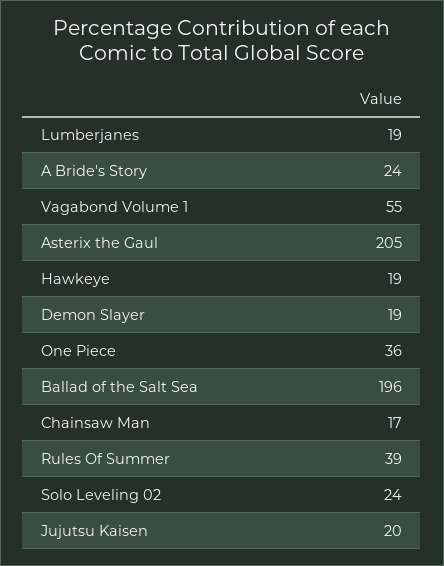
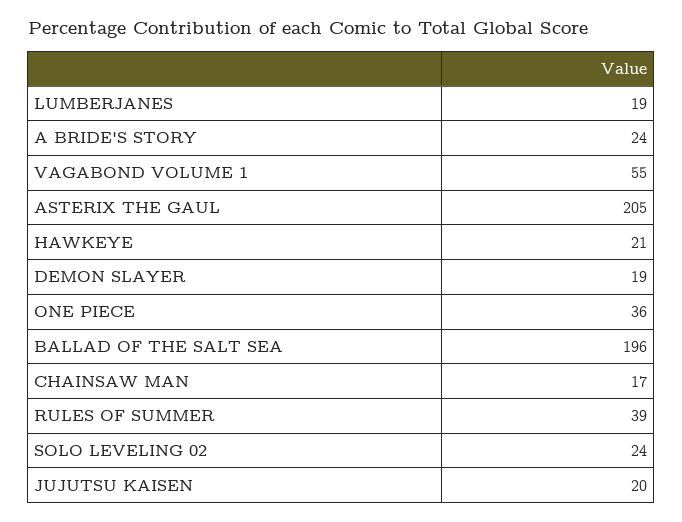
  {
    "Lumberjanes": 19,
    "A Bride's Story": 24,
    "Vagabond Volume 1": 55,
    "Asterix the Gaul": 205,
-   "Hawkeye": 19,
+   "Hawkeye": 21,
    "Demon Slayer": 19,
    "One Piece": 36,
    "Ballad of the Salt Sea": 196,
    "Chainsaw Man": 17,
    "Rules Of Summer": 39,
    "Solo Leveling 02": 24,
    "Jujutsu Kaisen": 20
  }

